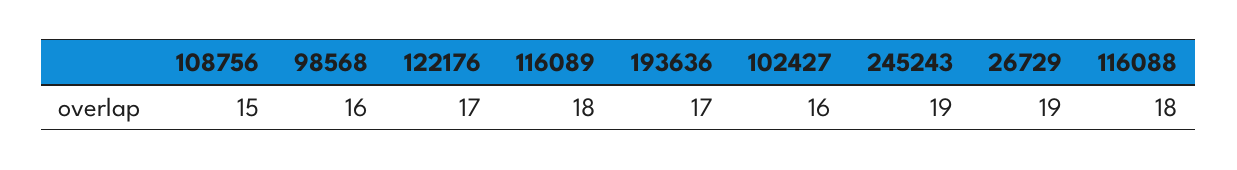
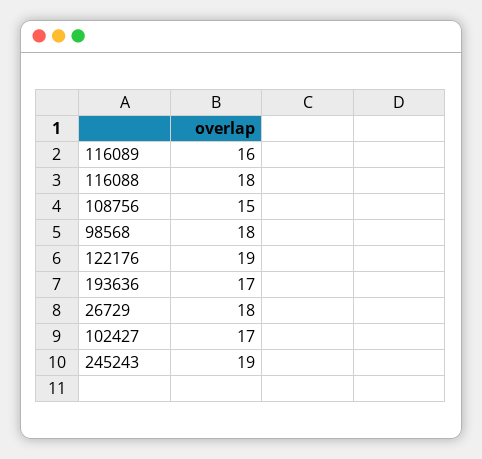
  {
    "108756": 15,
-   "98568": 16,
+   "98568": 18,
-   "122176": 17,
+   "122176": 19,
-   "116089": 18,
+   "116089": 16,
    "193636": 17,
-   "102427": 16,
+   "102427": 17,
    "245243": 19,
-   "26729": 19,
+   "26729": 18,
    "116088": 18
  }

